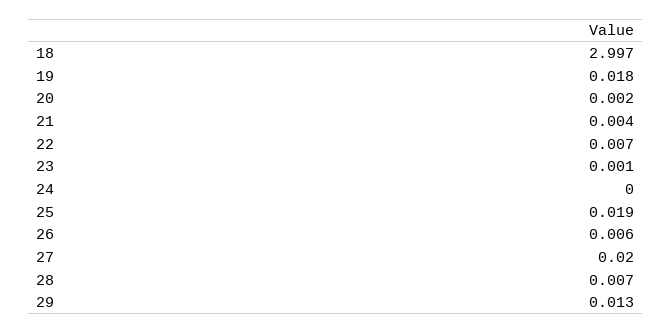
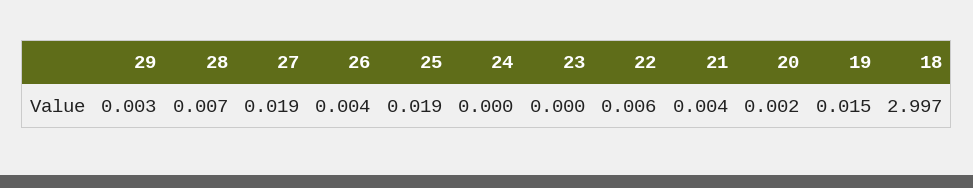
  {
    "18": 2.997,
-   "19": 0.018,
+   "19": 0.015,
    "20": 0.002,
    "21": 0.004,
-   "22": 0.007,
+   "22": 0.006,
-   "23": 0.001,
+   "23": 0,
    "24": 0,
    "25": 0.019,
-   "26": 0.006,
+   "26": 0.004,
-   "27": 0.02,
+   "27": 0.019,
    "28": 0.007,
-   "29": 0.013
+   "29": 0.003
  }

